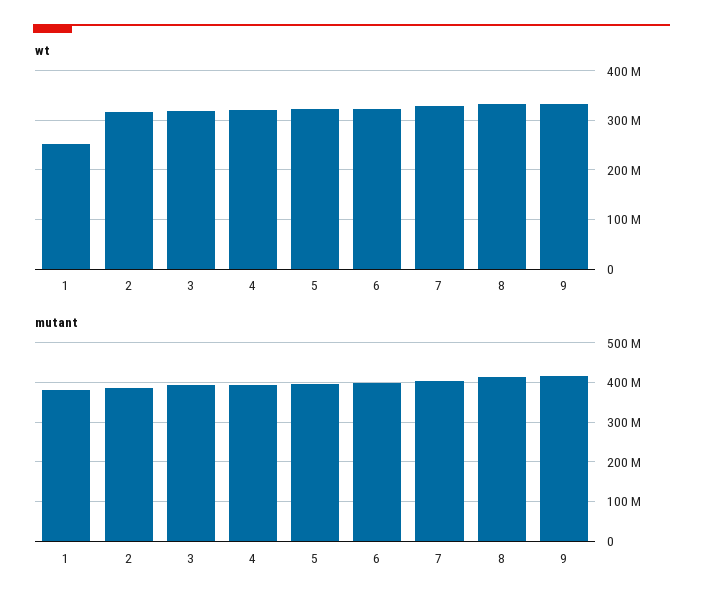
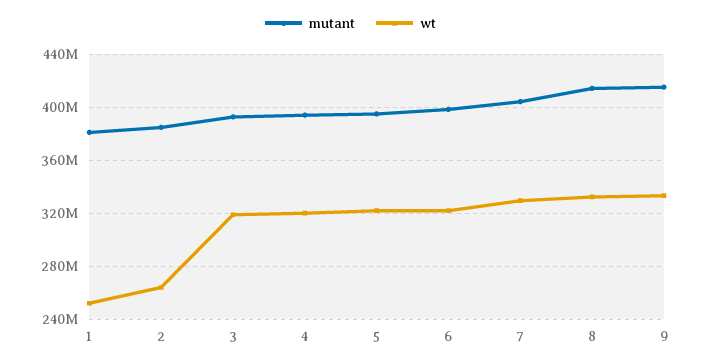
  {
    "wt": {
      "1": 250000000,
-     "2": 320000000,
+     "2": 265000000,
      "3": 320000000,
      "4": 320000000,
      "5": 320000000,
      "6": 320000000,
      "7": 330000000,
      "8": 330000000,
      "9": 335000000
    },
    "mutant": {
      "1": 380000000,
      "2": 385000000,
      "3": 395000000,
      "4": 395000000,
      "5": 395000000,
      "6": 400000000,
      "7": 405000000,
      "8": 415000000,
      "9": 415000000
    }
  }

